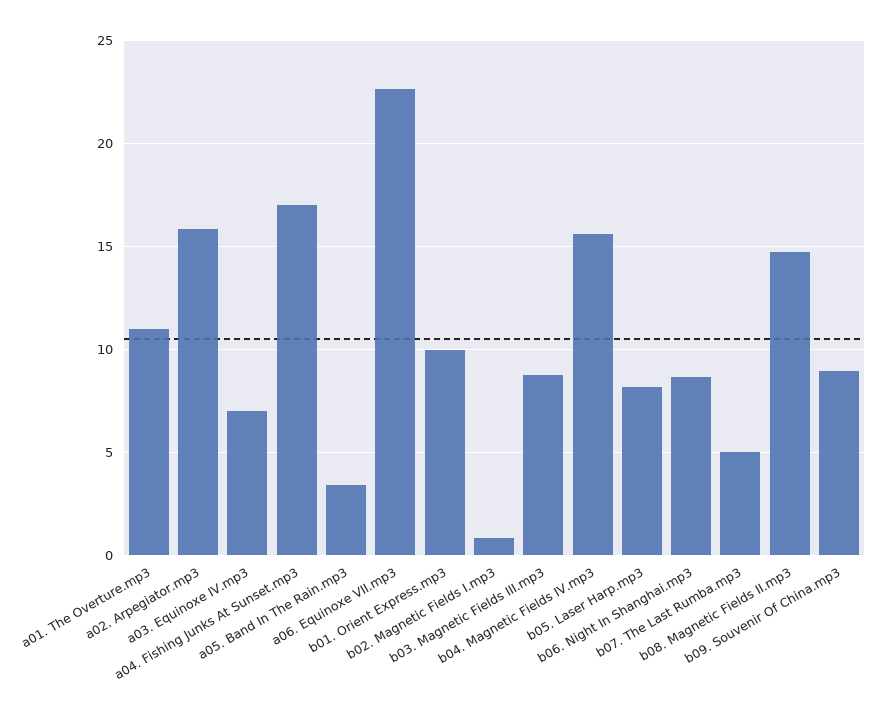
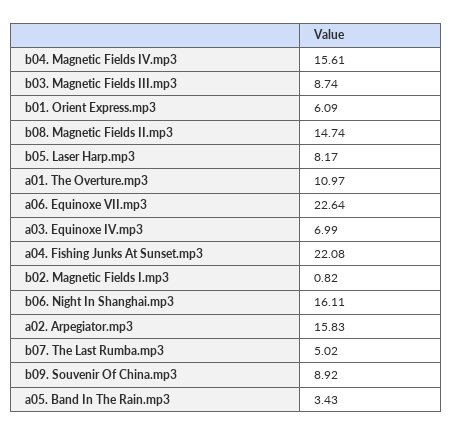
  {
    "a01. The Overture.mp3": 10.97,
    "a02. Arpegiator.mp3": 15.83,
    "a03. Equinoxe IV.mp3": 6.99,
-   "a04. Fishing Junks At Sunset.mp3": 17,
+   "a04. Fishing Junks At Sunset.mp3": 22.08,
    "a05. Band In The Rain.mp3": 3.43,
    "a06. Equinoxe VII.mp3": 22.64,
-   "b01. Orient Express.mp3": 10,
+   "b01. Orient Express.mp3": 6.09,
    "b02. Magnetic Fields I.mp3": 0.82,
    "b03. Magnetic Fields III.mp3": 8.74,
    "b04. Magnetic Fields IV.mp3": 15.61,
    "b05. Laser Harp.mp3": 8.17,
-   "b06. Night In Shanghai.mp3": 8.5,
+   "b06. Night In Shanghai.mp3": 16.11,
    "b07. The Last Rumba.mp3": 5.02,
    "b08. Magnetic Fields II.mp3": 14.74,
    "b09. Souvenir Of China.mp3": 8.92
  }

